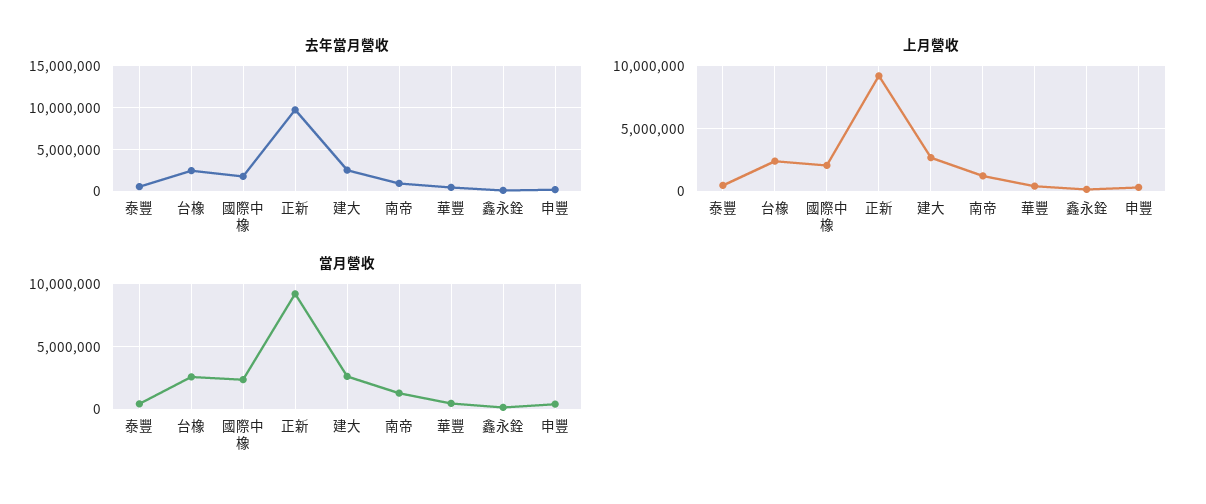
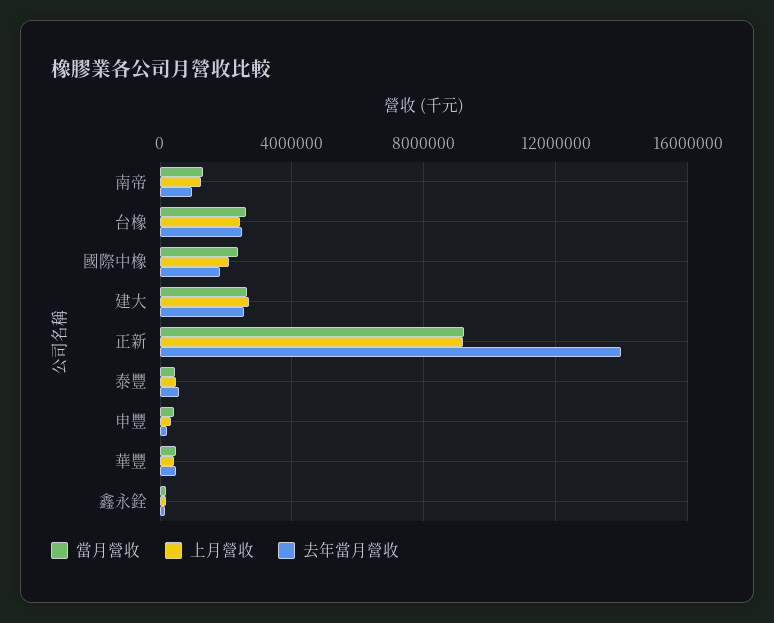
  {
    "去年當月營收": {
      "泰豐": 500000,
      "台橡": 2500000,
      "國際中橡": 2000000,
-     "正新": 10000000,
+     "正新": 14000000,
      "建大": 2500000,
      "南帝": 1000000,
      "華豐": 500000,
      "鑫永銓": 0,
      "申豐": 0
    },
    "上月營收": {
      "泰豐": 500000,
      "台橡": 2500000,
      "國際中橡": 2000000,
      "正新": 9000000,
      "建大": 2500000,
      "南帝": 1000000,
      "華豐": 500000,
      "鑫永銓": 0,
      "申豐": 500000
    },
    "當月營收": {
      "泰豐": 500000,
      "台橡": 2500000,
      "國際中橡": 2500000,
      "正新": 9000000,
      "建大": 2500000,
      "南帝": 1500000,
      "華豐": 500000,
      "鑫永銓": 0,
      "申豐": 500000
    }
  }

